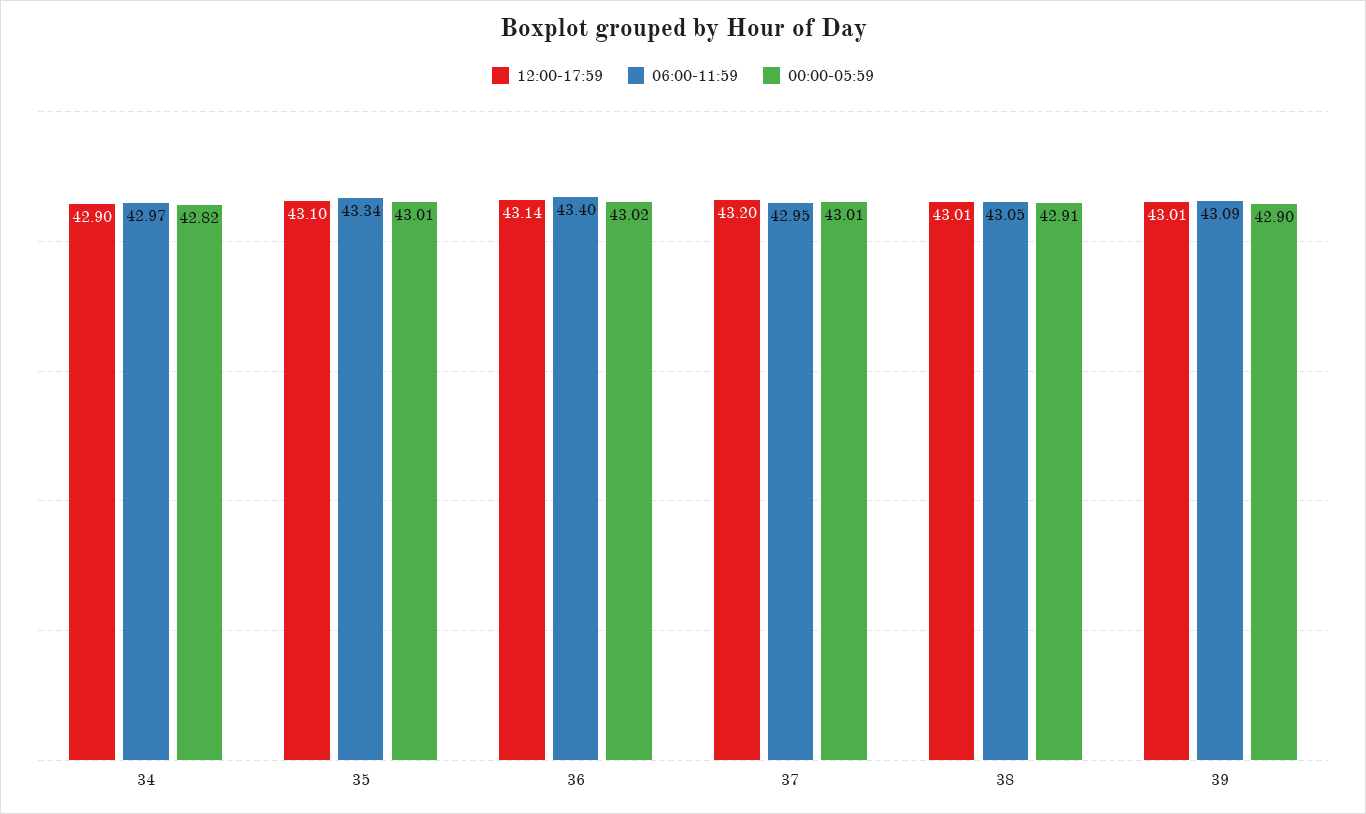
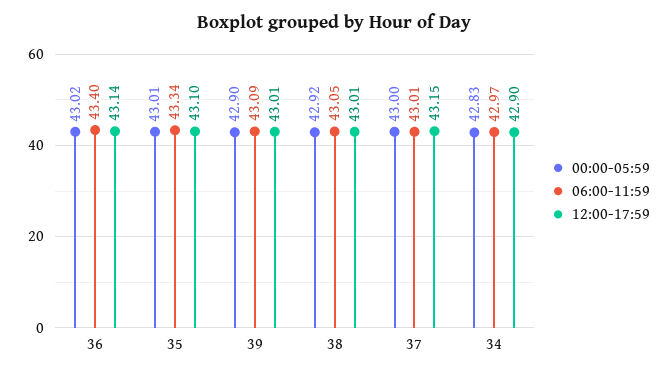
  {
    "12:00-17:59": {
      "34": 42.9,
      "35": 43.1,
      "36": 43.14,
-     "37": 43.2,
+     "37": 43.15,
      "38": 43.01,
      "39": 43.01
    },
    "06:00-11:59": {
      "34": 42.97,
      "35": 43.34,
      "36": 43.4,
-     "37": 42.95,
+     "37": 43.01,
      "38": 43.05,
      "39": 43.09
    },
    "00:00-05:59": {
-     "34": 42.82,
+     "34": 42.83,
      "35": 43.01,
      "36": 43.02,
-     "37": 43.01,
+     "37": 43,
-     "38": 42.91,
+     "38": 42.92,
      "39": 42.9
    }
  }

